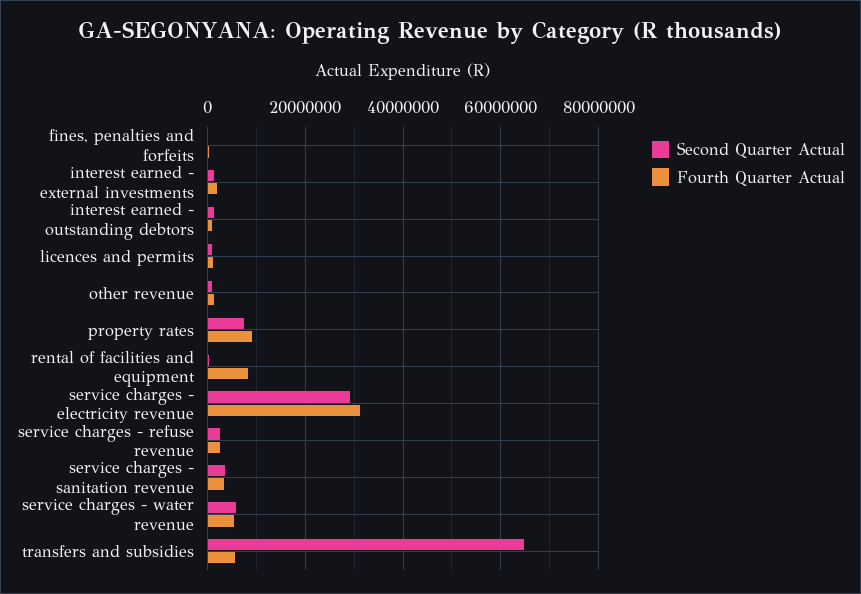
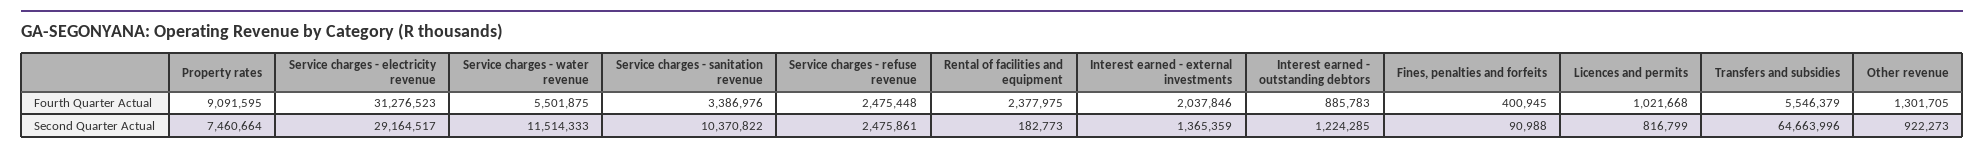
  {
    "Second Quarter Actual": {
      "fines, penalties and forfeits": 90988,
      "interest earned - external investments": 1365359,
      "interest earned - outstanding debtors": 1224285,
      "licences and permits": 816799,
      "other revenue": 922273,
      "property rates": 7460664,
      "rental of facilities and equipment": 182773,
      "service charges - electricity revenue": 29164517,
      "service charges - refuse revenue": 2475861,
-     "service charges - sanitation revenue": 4000000,
+     "service charges - sanitation revenue": 10370822,
-     "service charges - water revenue": 6000000,
+     "service charges - water revenue": 11514333,
      "transfers and subsidies": 64663996
    },
    "Fourth Quarter Actual": {
      "fines, penalties and forfeits": 400945,
      "interest earned - external investments": 2037846,
      "interest earned - outstanding debtors": 885783,
      "licences and permits": 1021668,
      "other revenue": 1301705,
      "property rates": 9091595,
-     "rental of facilities and equipment": 8000000,
+     "rental of facilities and equipment": 2377975,
      "service charges - electricity revenue": 31276523,
      "service charges - refuse revenue": 2475448,
      "service charges - sanitation revenue": 3386976,
      "service charges - water revenue": 5501875,
      "transfers and subsidies": 5546379
    }
  }

